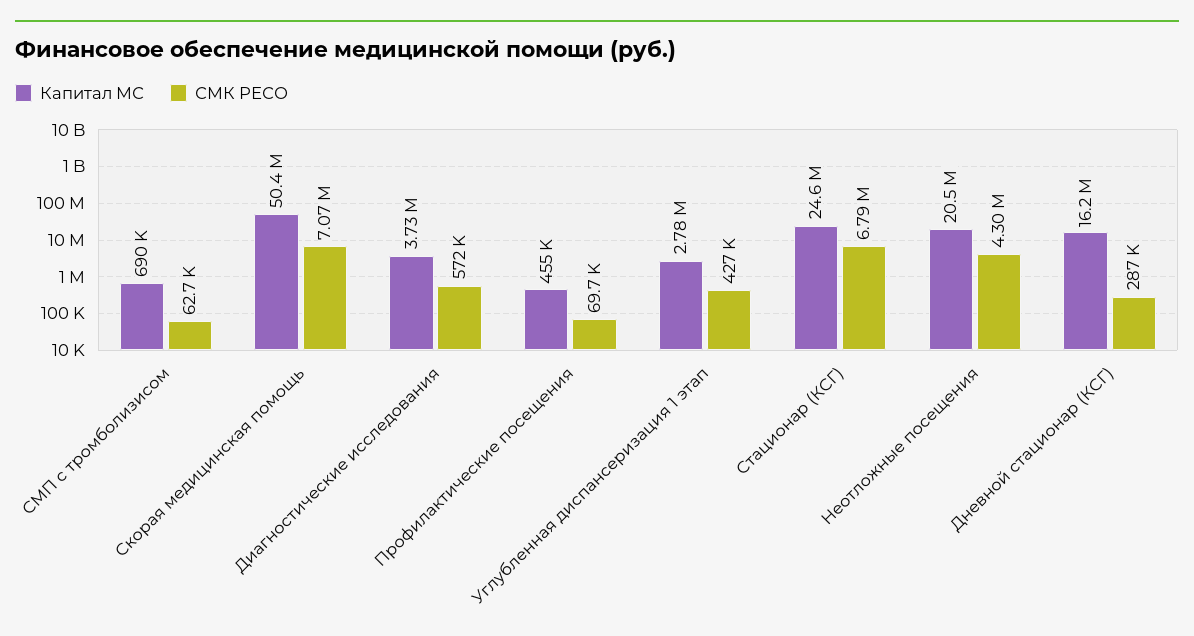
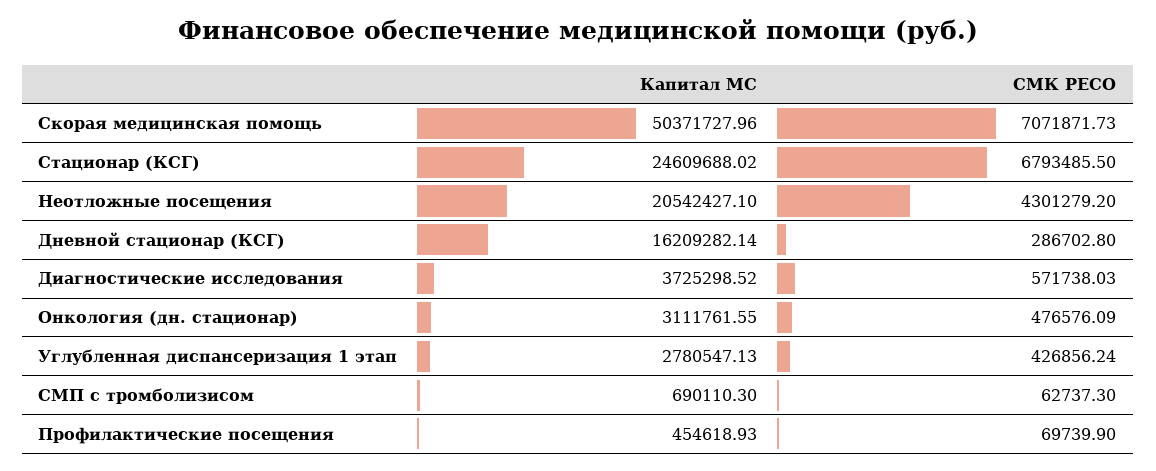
  {
    "Капитал МС": {
      "СМП с тромболизисом": 690110.3,
      "Скорая медицинская помощь": 50371727.96,
      "Диагностические исследования": 3725298.52,
      "Профилактические посещения": 454618.93,
      "Углубленная диспансеризация 1 этап": 2780547.13,
      "Стационар (КСГ)": 24609688.02,
      "Неотложные посещения": 20542427.1,
-     "Дневной стационар (КСГ)": 16209282.14
+     "Дневной стационар (КСГ)": 16209282.14,
+     "Онкология (дн. стационар)": 3111761.55
    },
    "СМК РЕСО": {
      "СМП с тромболизисом": 62737.3,
      "Скорая медицинская помощь": 7071871.73,
      "Диагностические исследования": 571738.03,
      "Профилактические посещения": 69739.9,
      "Углубленная диспансеризация 1 этап": 426856.24,
      "Стационар (КСГ)": 6793485.5,
      "Неотложные посещения": 4301279.2,
-     "Дневной стационар (КСГ)": 286702.8
+     "Дневной стационар (КСГ)": 286702.8,
+     "Онкология (дн. стационар)": 476576.09
    }
  }

